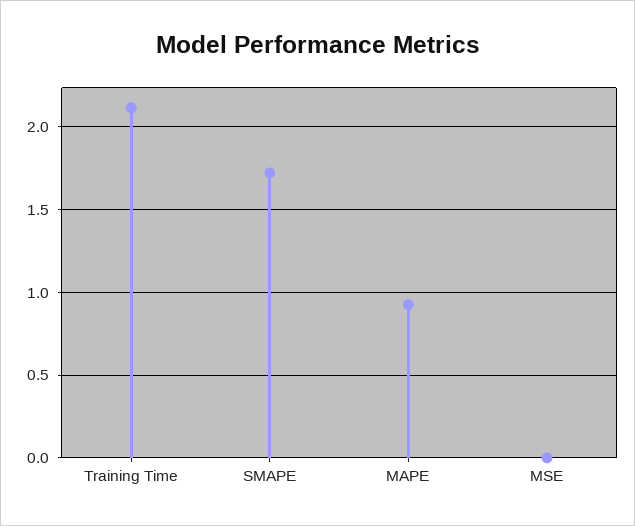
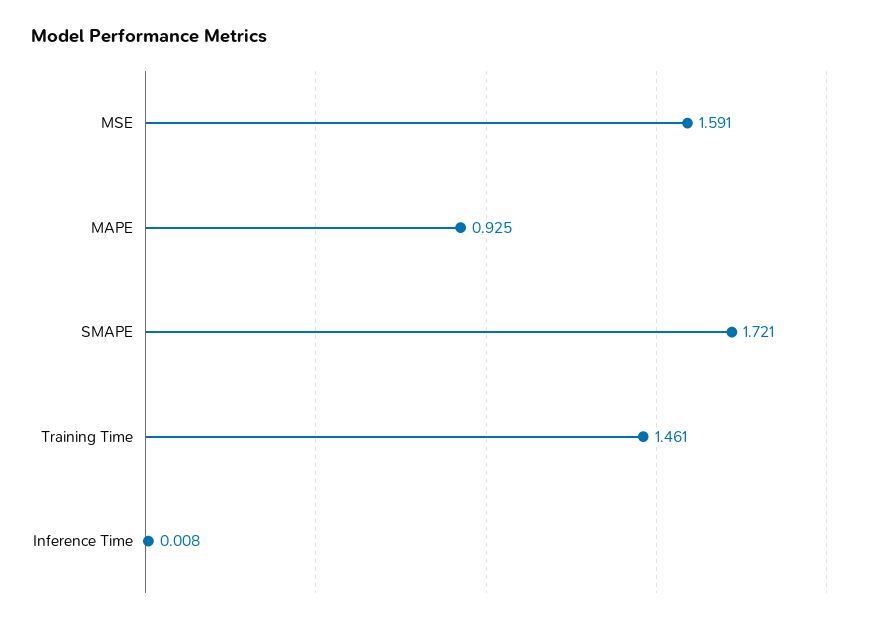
  {
-   "Training Time": 2.1,
+   "Training Time": 1.461,
    "SMAPE": 1.721,
    "MAPE": 0.925,
-   "MSE": 0
+   "MSE": 1.591,
+   "Inference Time": 0.008
  }

